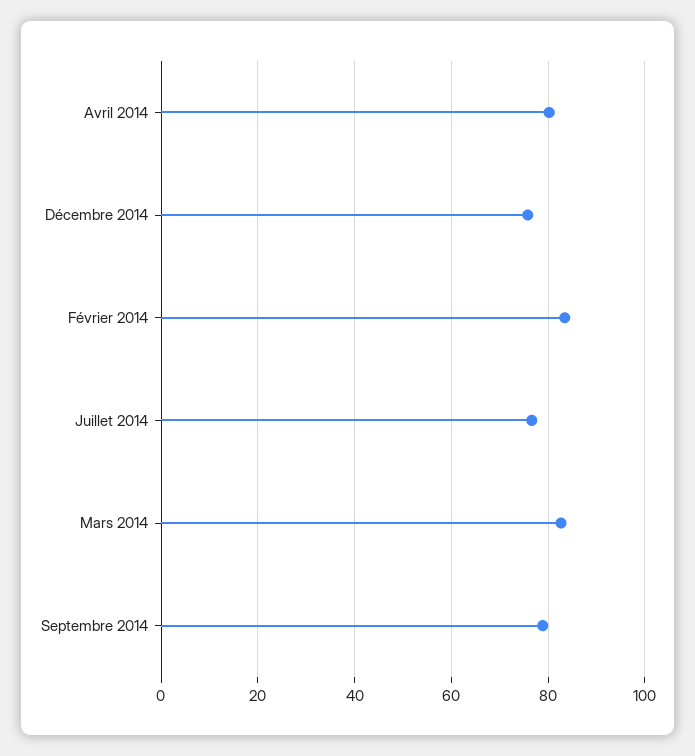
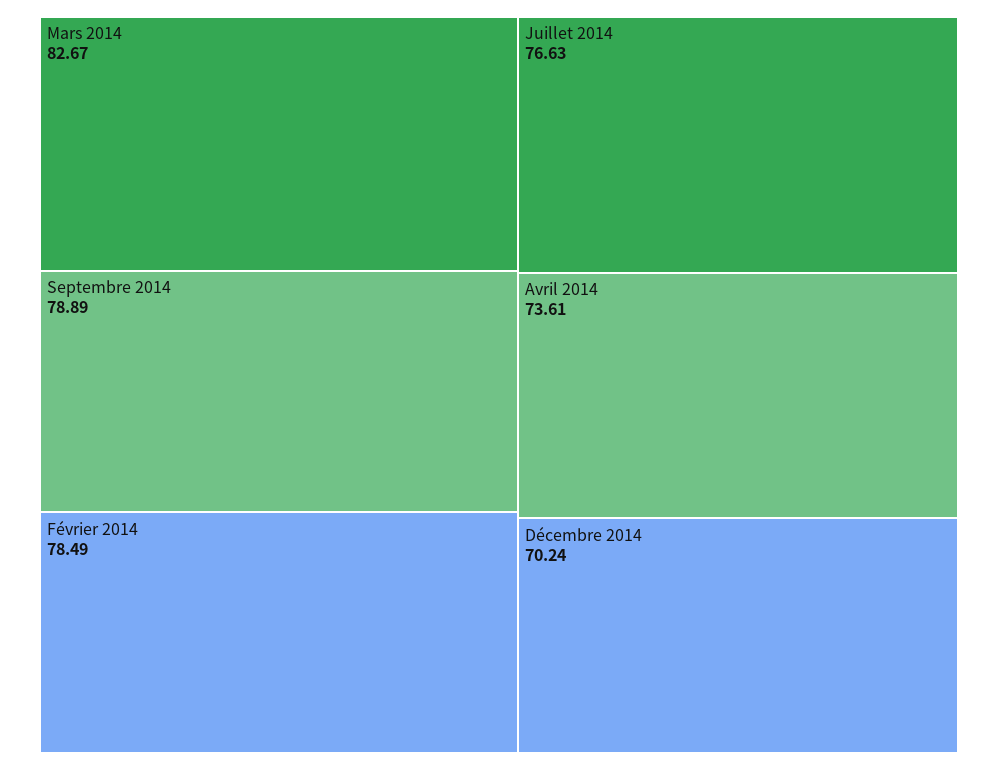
  {
-   "Avril 2014": 80,
+   "Avril 2014": 73.61,
-   "Décembre 2014": 76,
+   "Décembre 2014": 70.24,
-   "Février 2014": 84,
+   "Février 2014": 78.49,
    "Juillet 2014": 76.63,
    "Mars 2014": 82.67,
    "Septembre 2014": 78.89
  }

